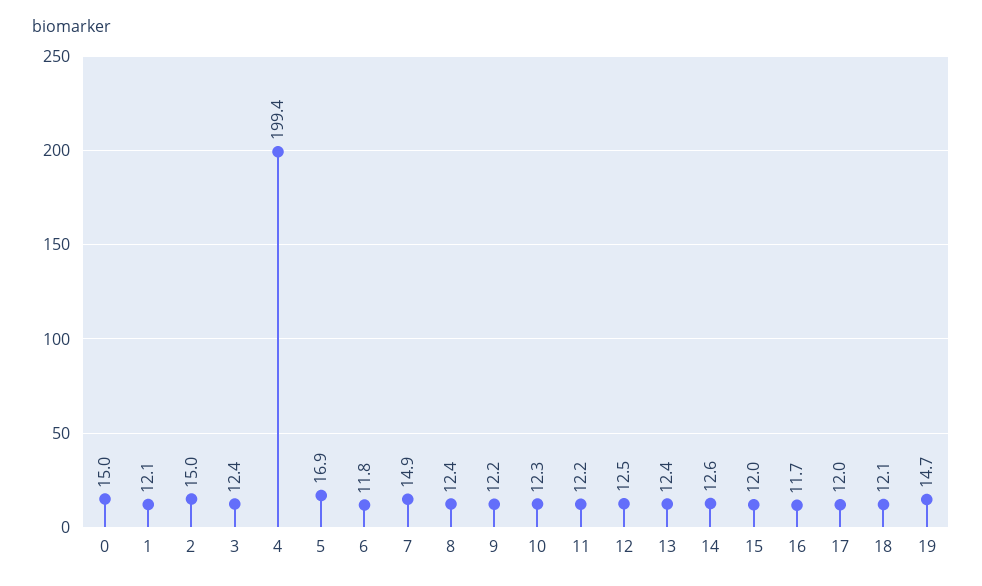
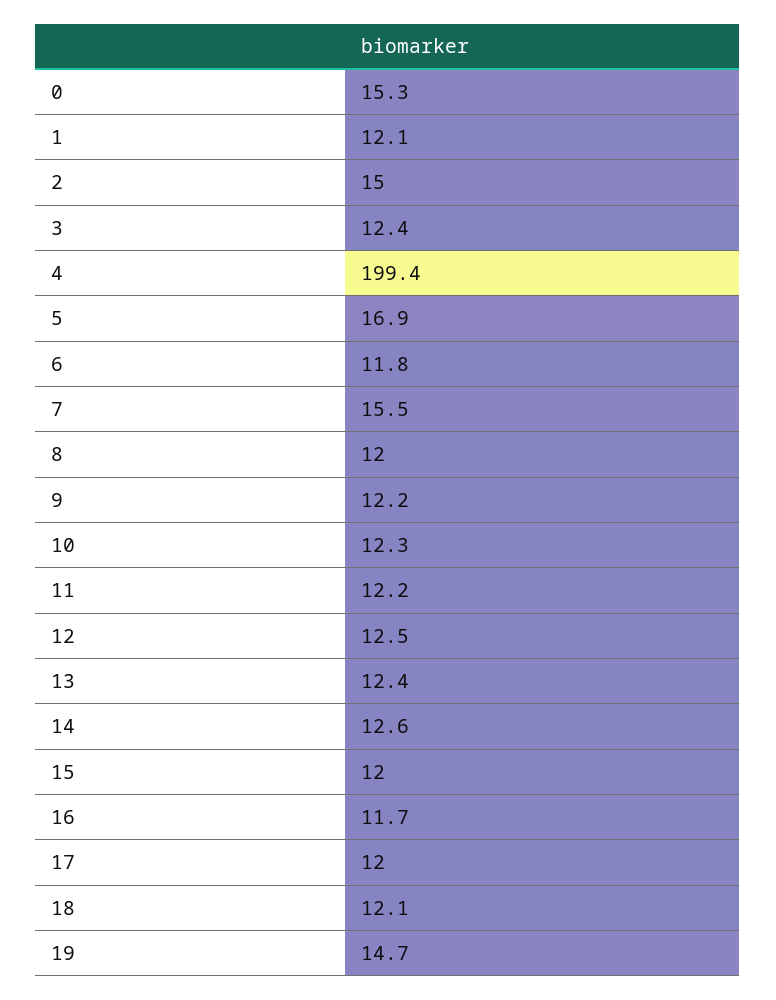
  {
-   "0": 15,
+   "0": 15.3,
    "1": 12.1,
    "2": 15,
    "3": 12.4,
    "4": 199.4,
    "5": 16.9,
    "6": 11.8,
-   "7": 14.9,
+   "7": 15.5,
-   "8": 12.4,
+   "8": 12,
    "9": 12.2,
    "10": 12.3,
    "11": 12.2,
    "12": 12.5,
    "13": 12.4,
    "14": 12.6,
    "15": 12,
    "16": 11.7,
    "17": 12,
    "18": 12.1,
    "19": 14.7
  }

